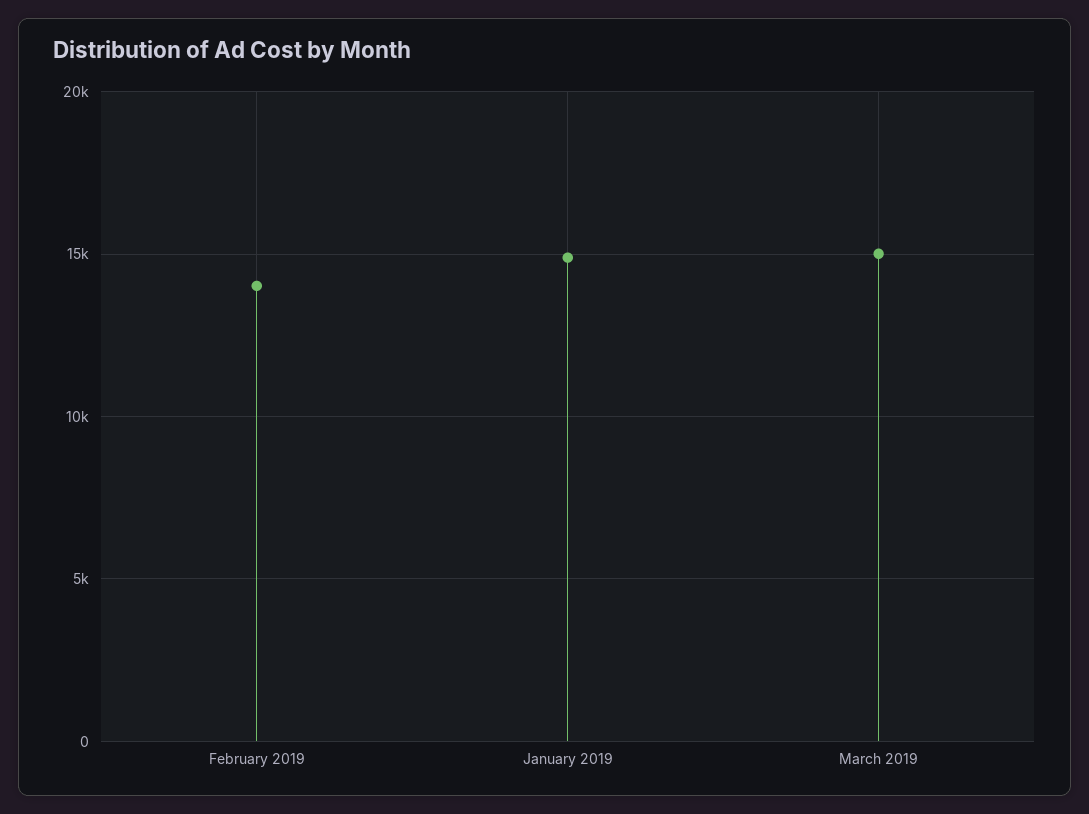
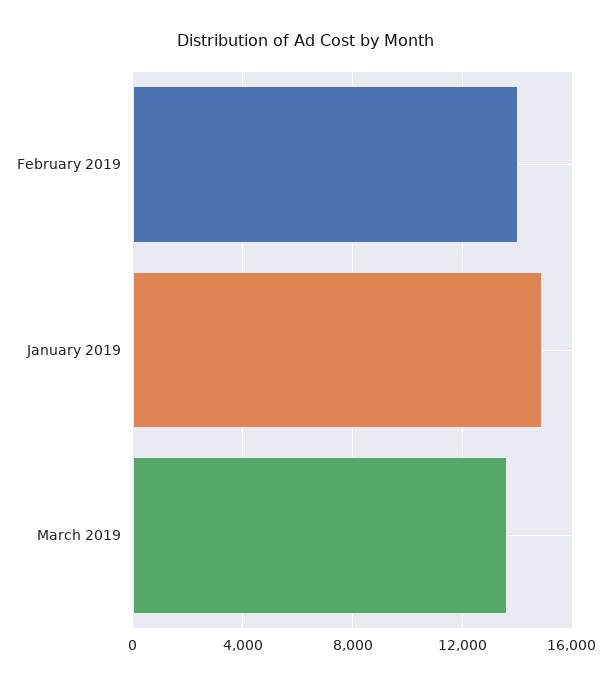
  {
    "February 2019": 14000,
    "January 2019": 15000,
-   "March 2019": 15000
+   "March 2019": 13500
  }

